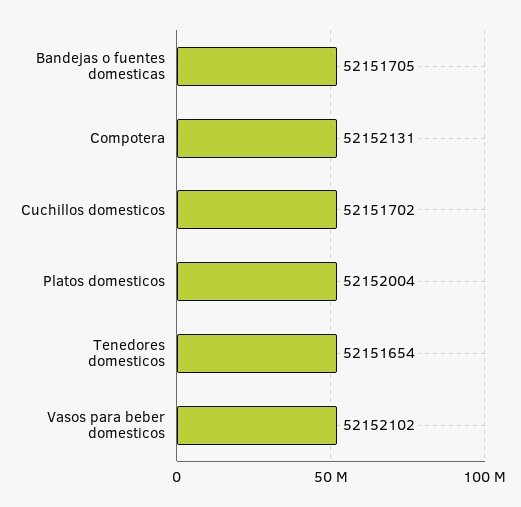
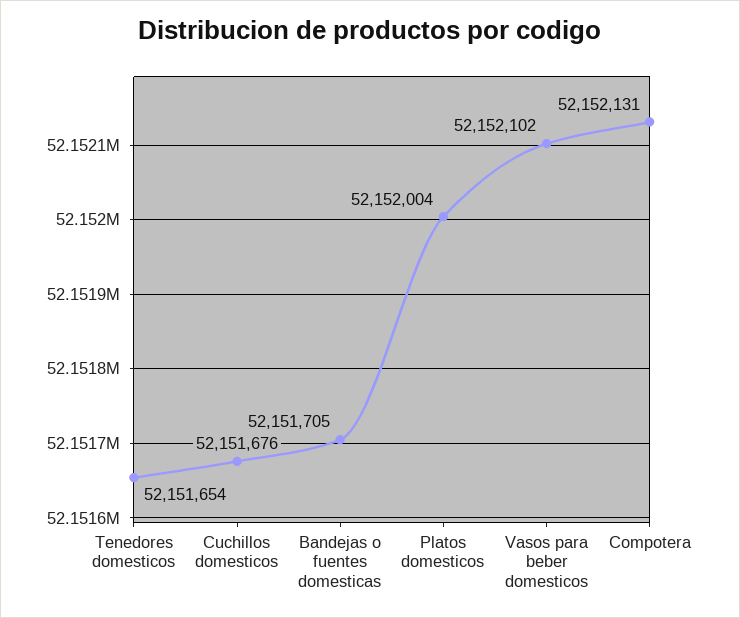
  {
    "Bandejas o fuentes domesticas": 52151705,
    "Compotera": 52152131,
-   "Cuchillos domesticos": 52151702,
+   "Cuchillos domesticos": 52151676,
    "Platos domesticos": 52152004,
    "Tenedores domesticos": 52151654,
    "Vasos para beber domesticos": 52152102
  }

